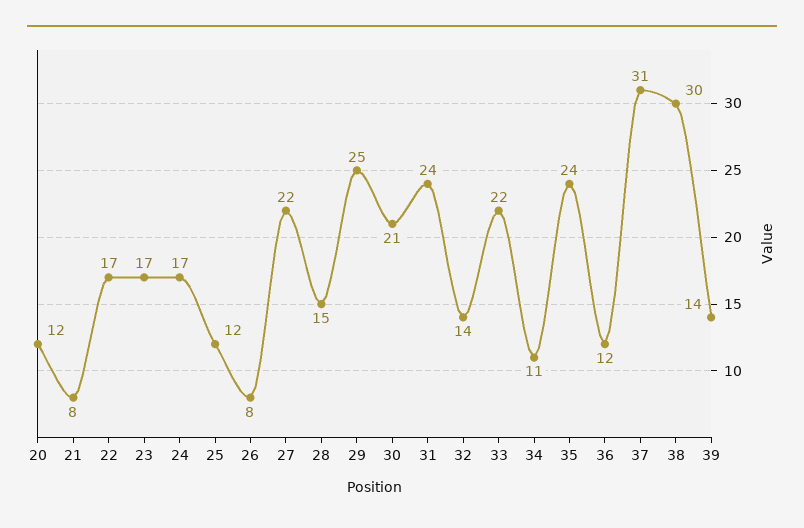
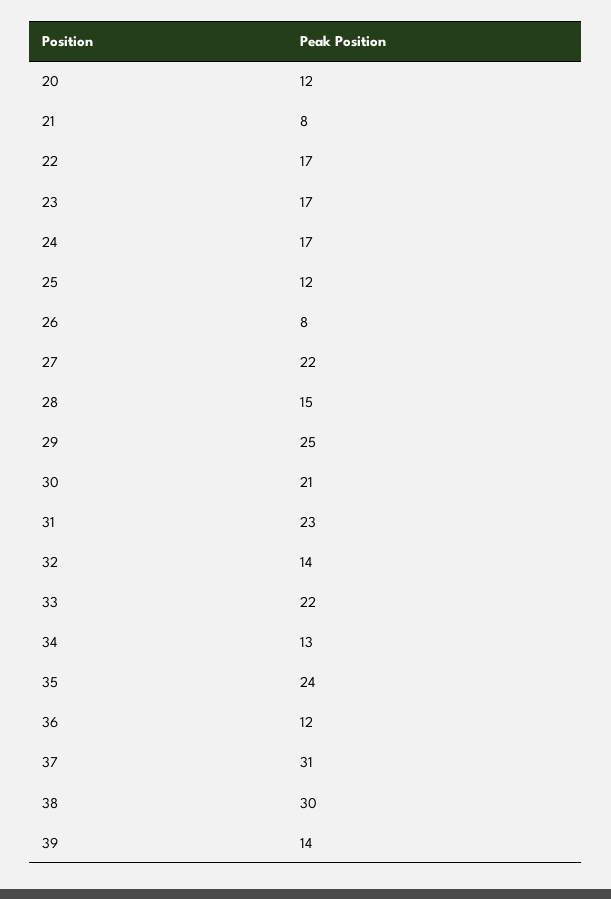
  {
    "20": 12,
    "21": 8,
    "22": 17,
    "23": 17,
    "24": 17,
    "25": 12,
    "26": 8,
    "27": 22,
    "28": 15,
    "29": 25,
    "30": 21,
-   "31": 24,
+   "31": 23,
    "32": 14,
    "33": 22,
-   "34": 11,
+   "34": 13,
    "35": 24,
    "36": 12,
    "37": 31,
    "38": 30,
    "39": 14
  }

